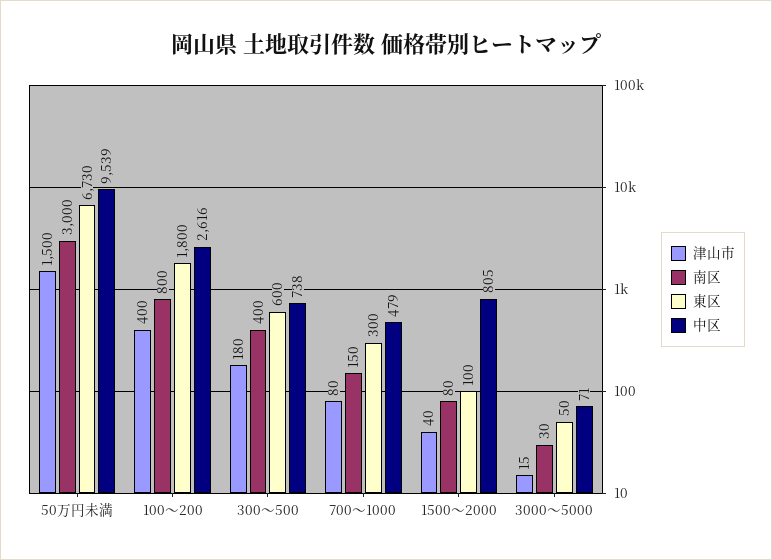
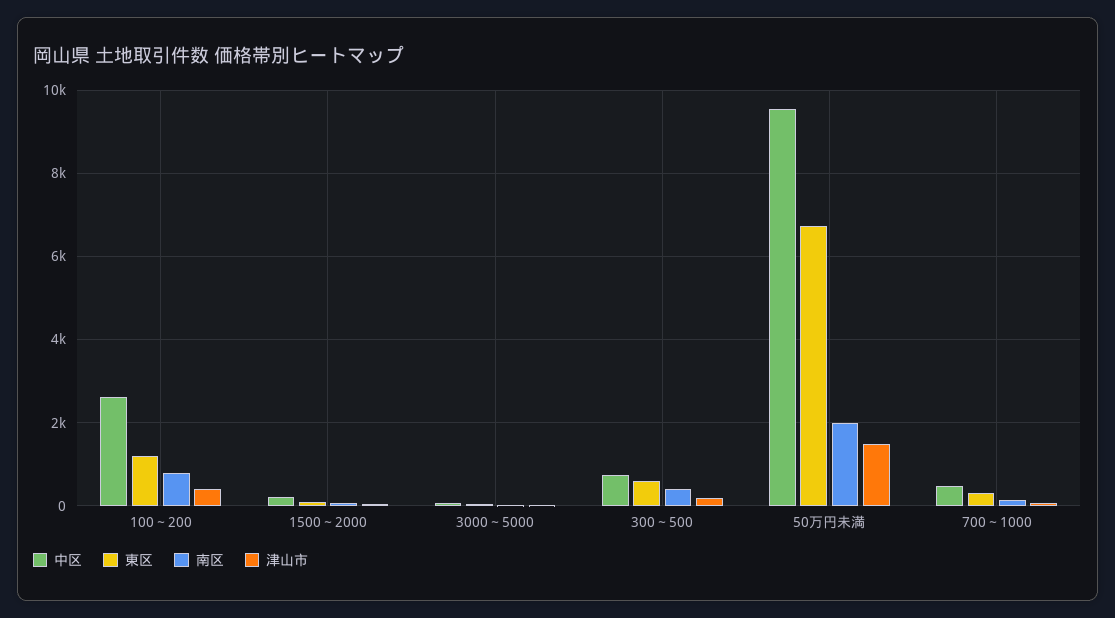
  {
    "津山市": {
      "50万円未満": 1500,
      "100～200": 400,
      "300～500": 180,
      "700～1000": 80,
      "1500～2000": 40,
      "3000～5000": 15
    },
    "南区": {
-     "50万円未満": 3000,
+     "50万円未満": 2000,
      "100～200": 800,
      "300～500": 400,
      "700～1000": 150,
      "1500～2000": 80,
      "3000～5000": 30
    },
    "東区": {
      "50万円未満": 6730,
-     "100～200": 1800,
+     "100～200": 1200,
      "300～500": 600,
      "700～1000": 300,
      "1500～2000": 100,
      "3000～5000": 50
    },
    "中区": {
      "50万円未満": 9539,
      "100～200": 2616,
      "300～500": 738,
      "700～1000": 479,
-     "1500～2000": 805,
+     "1500～2000": 200,
      "3000～5000": 71
    }
  }

